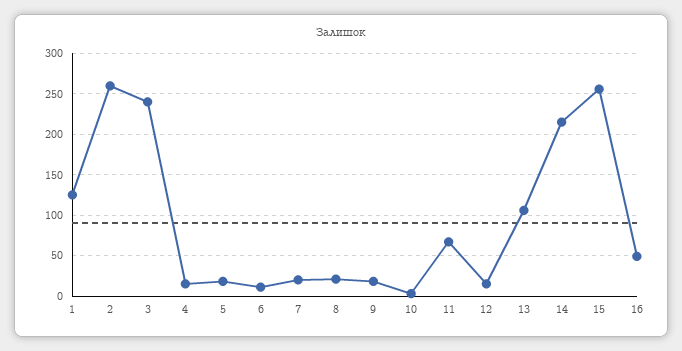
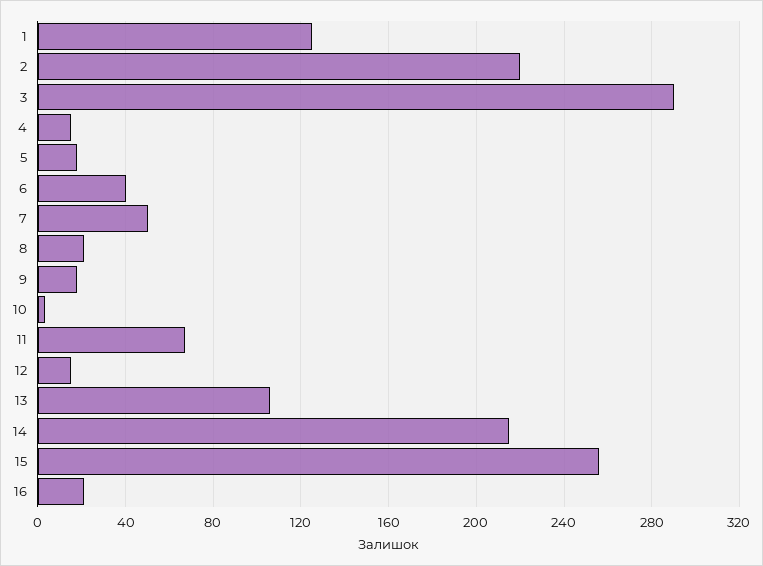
  {
    "1": 125,
-   "2": 260,
+   "2": 220,
-   "3": 240,
+   "3": 290,
    "4": 15,
    "5": 20,
-   "6": 10,
+   "6": 40,
-   "7": 20,
+   "7": 50,
    "8": 20,
    "9": 20,
    "10": 5,
    "11": 65,
    "12": 15,
    "13": 105,
    "14": 215,
    "15": 255,
-   "16": 50
+   "16": 20
  }

